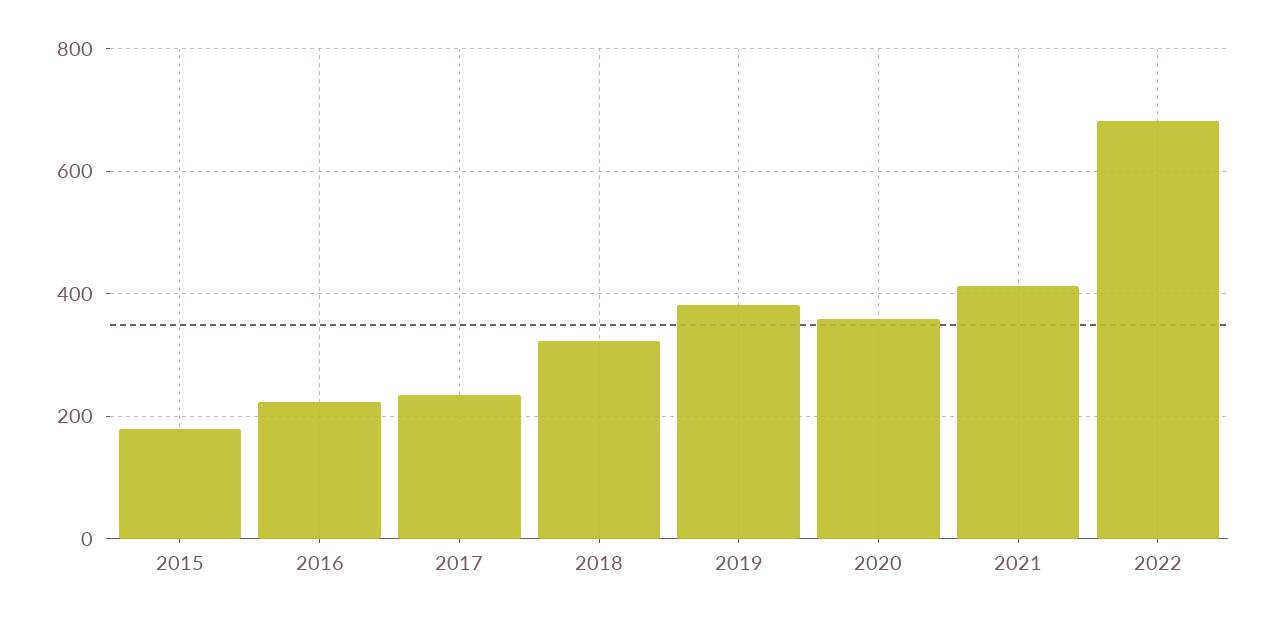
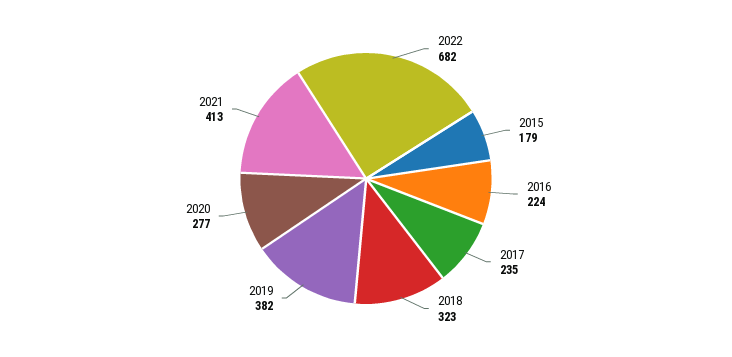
  {
    "2015": 179,
    "2016": 224,
    "2017": 235,
    "2018": 323,
    "2019": 382,
-   "2020": 360,
+   "2020": 277,
    "2021": 413,
    "2022": 682
  }

